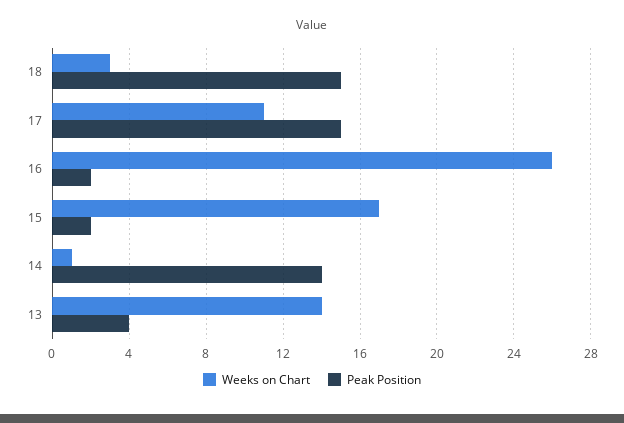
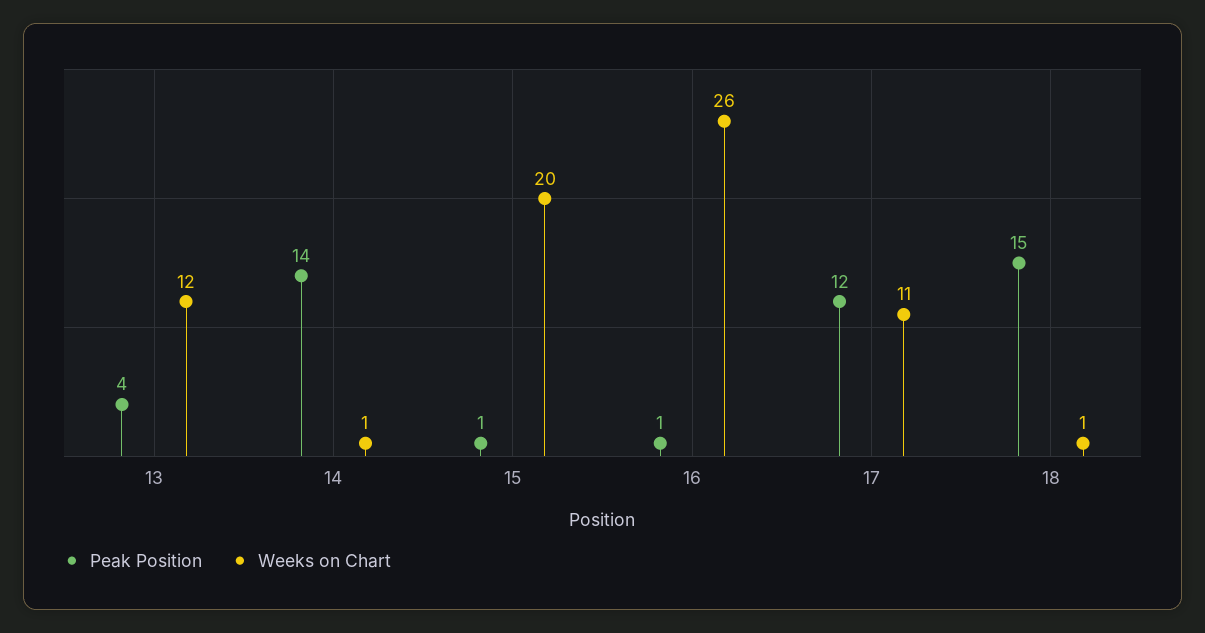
  {
    "Weeks on Chart": {
-     "18": 3,
+     "18": 1,
      "17": 11,
      "16": 26,
-     "15": 17,
+     "15": 20,
      "14": 1,
-     "13": 14
+     "13": 12
    },
    "Peak Position": {
      "18": 15,
-     "17": 15,
+     "17": 12,
-     "16": 2,
+     "16": 1,
-     "15": 2,
+     "15": 1,
      "14": 14,
      "13": 4
    }
  }

